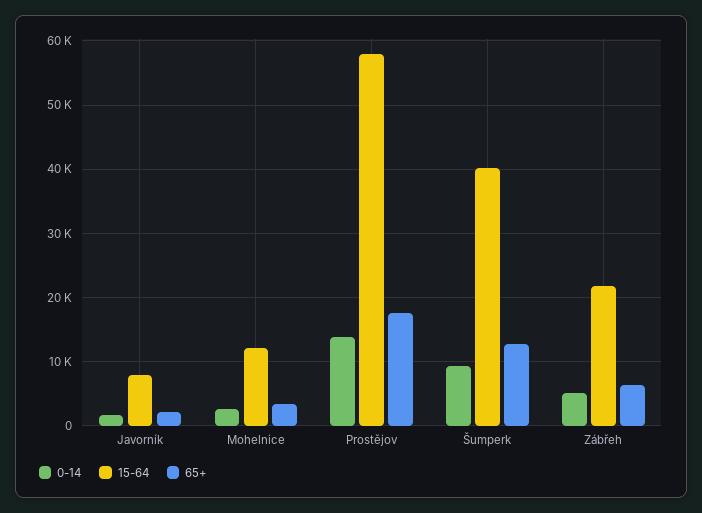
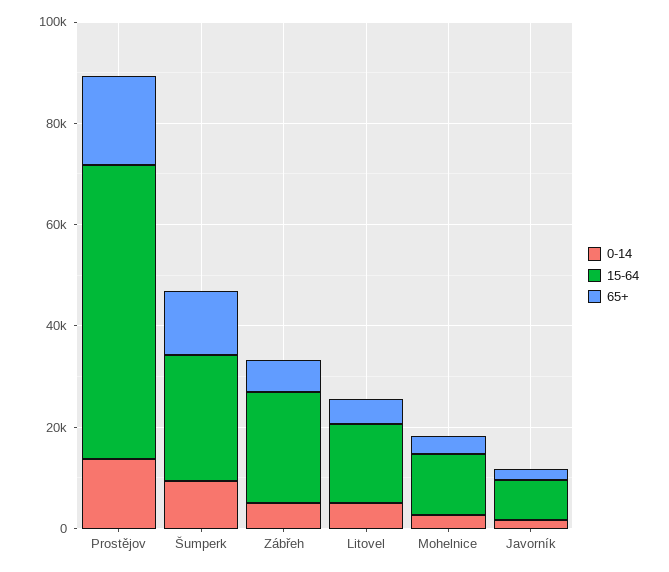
  {
    "0-14": {
      "Javorník": 2000,
      "Mohelnice": 3000,
      "Prostějov": 14000,
      "Šumperk": 9000,
-     "Zábřeh": 5000
+     "Zábřeh": 5000,
+     "Litovel": 5000
    },
    "15-64": {
      "Javorník": 8000,
      "Mohelnice": 12000,
      "Prostějov": 58000,
-     "Šumperk": 40000,
+     "Šumperk": 25000,
-     "Zábřeh": 22000
+     "Zábřeh": 22000,
+     "Litovel": 15000
    },
    "65+": {
      "Javorník": 2000,
      "Mohelnice": 3000,
      "Prostějov": 18000,
      "Šumperk": 13000,
-     "Zábřeh": 6000
+     "Zábřeh": 6000,
+     "Litovel": 5000
    }
  }

